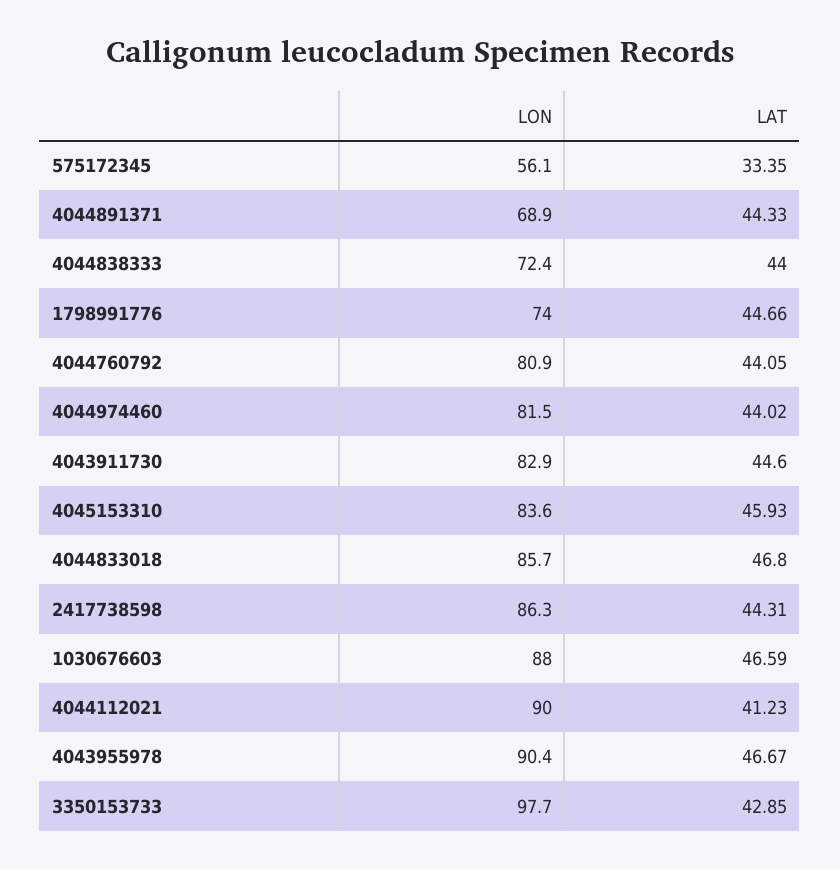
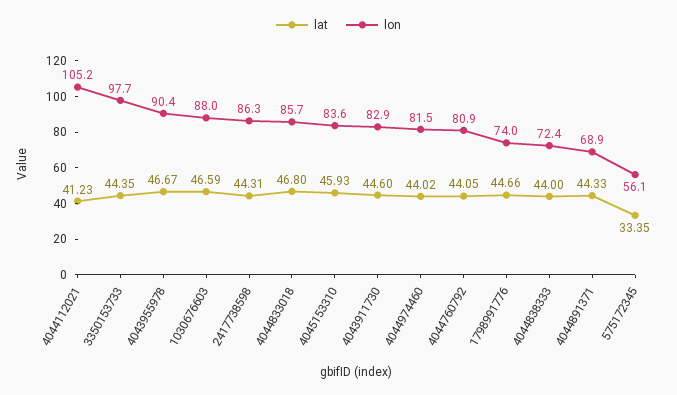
  {
    "LON": {
      "575172345": 56.1,
      "4044891371": 68.9,
      "4044838333": 72.4,
      "1798991776": 74,
      "4044760792": 80.9,
      "4044974460": 81.5,
      "4043911730": 82.9,
      "4045153310": 83.6,
      "4044833018": 85.7,
      "2417738598": 86.3,
      "1030676603": 88,
-     "4044112021": 90,
+     "4044112021": 105.2,
      "4043955978": 90.4,
      "3350153733": 97.7
    },
    "LAT": {
      "575172345": 33.35,
      "4044891371": 44.33,
      "4044838333": 44,
      "1798991776": 44.66,
      "4044760792": 44.05,
      "4044974460": 44.02,
      "4043911730": 44.6,
      "4045153310": 45.93,
      "4044833018": 46.8,
      "2417738598": 44.31,
      "1030676603": 46.59,
      "4044112021": 41.23,
      "4043955978": 46.67,
-     "3350153733": 42.85
+     "3350153733": 44.35
    }
  }

